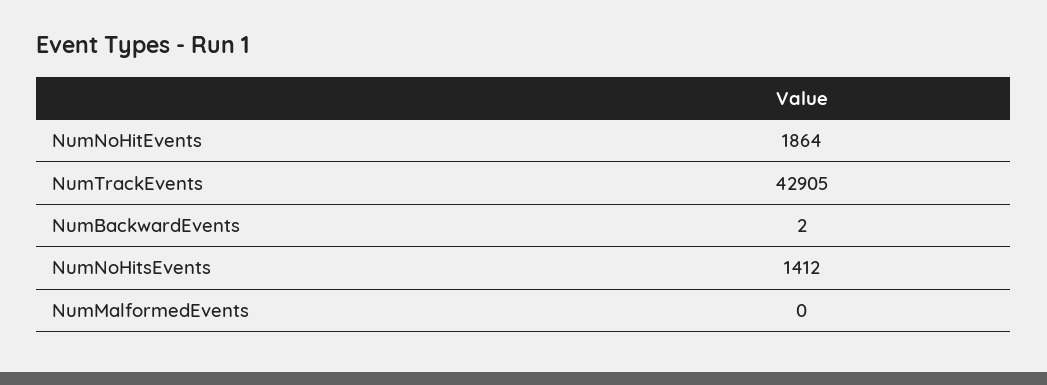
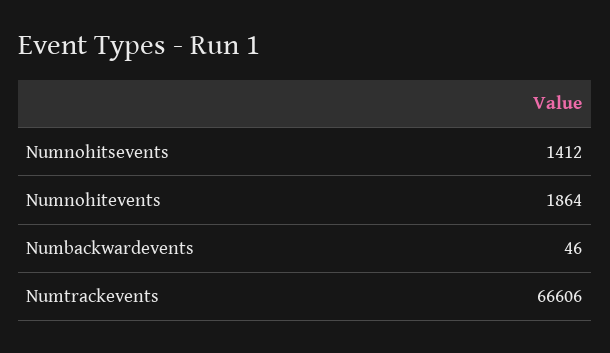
  {
    "NumNoHitEvents": 1864,
-   "NumTrackEvents": 42905,
+   "NumTrackEvents": 66606,
-   "NumBackwardEvents": 2,
+   "NumBackwardEvents": 46,
-   "NumNoHitsEvents": 1412,
+   "NumNoHitsEvents": 1412
-   "NumMalformedEvents": 0
  }

